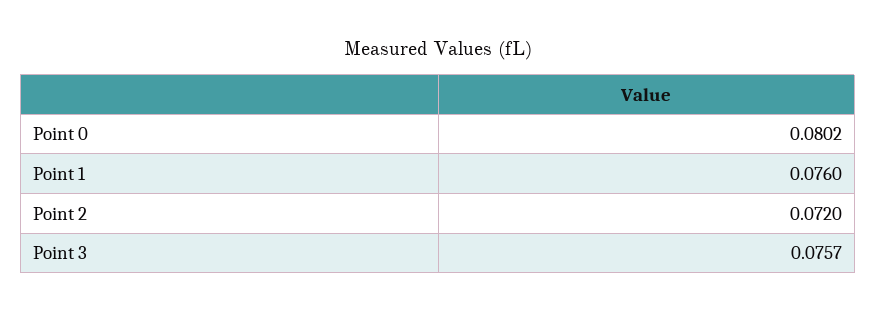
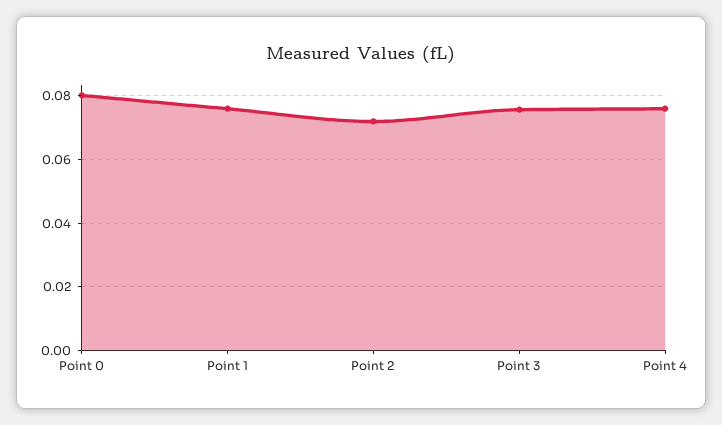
  {
    "Point 0": 0.0802,
    "Point 1": 0.076,
    "Point 2": 0.072,
-   "Point 3": 0.0757
+   "Point 3": 0.0757,
+   "Point 4": 0.076
  }

